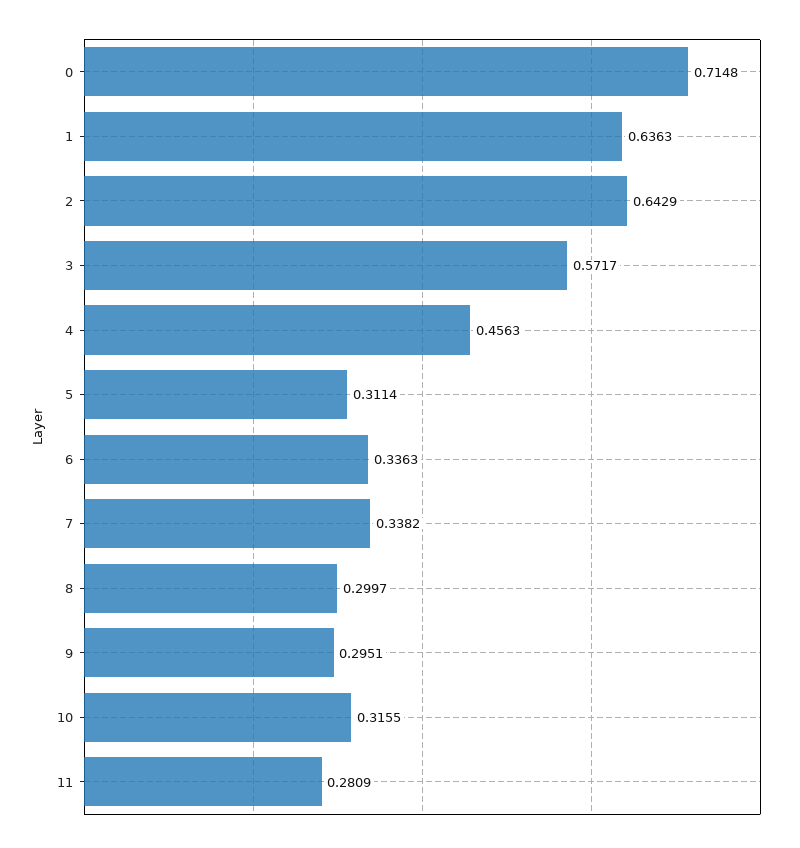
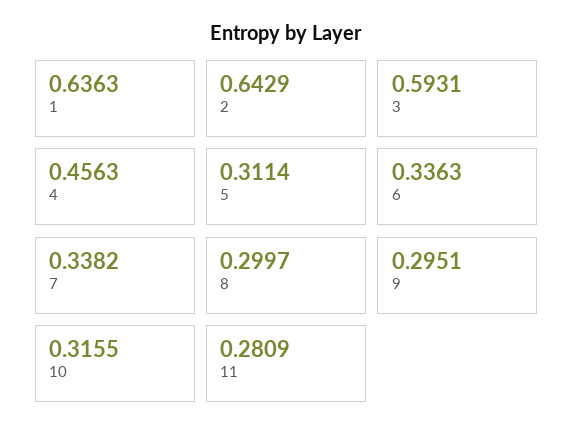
  {
-   "0": 0.7148,
    "1": 0.6363,
    "2": 0.6429,
-   "3": 0.5717,
+   "3": 0.5931,
    "4": 0.4563,
    "5": 0.3114,
    "6": 0.3363,
    "7": 0.3382,
    "8": 0.2997,
    "9": 0.2951,
    "10": 0.3155,
    "11": 0.2809
  }

